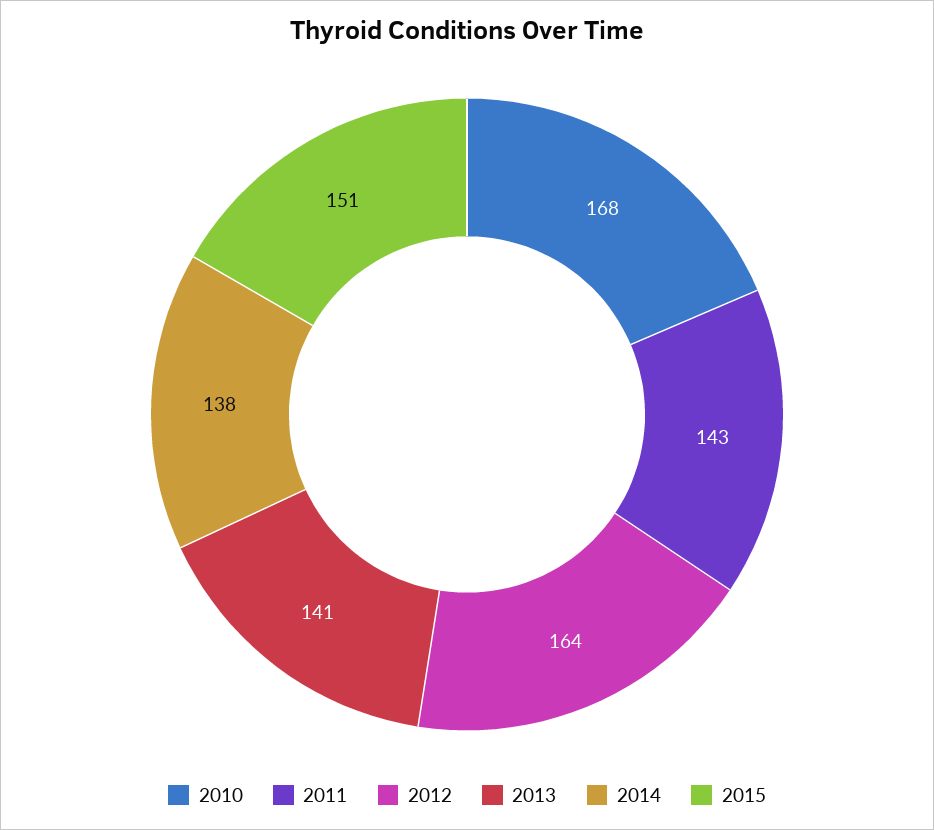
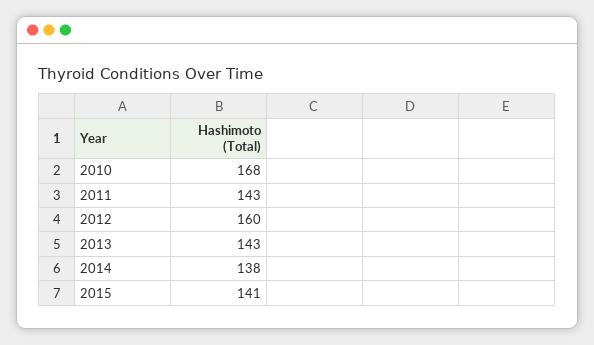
  {
    "2010": 168,
    "2011": 143,
-   "2012": 164,
+   "2012": 160,
-   "2013": 141,
+   "2013": 143,
    "2014": 138,
-   "2015": 151
+   "2015": 141
  }

